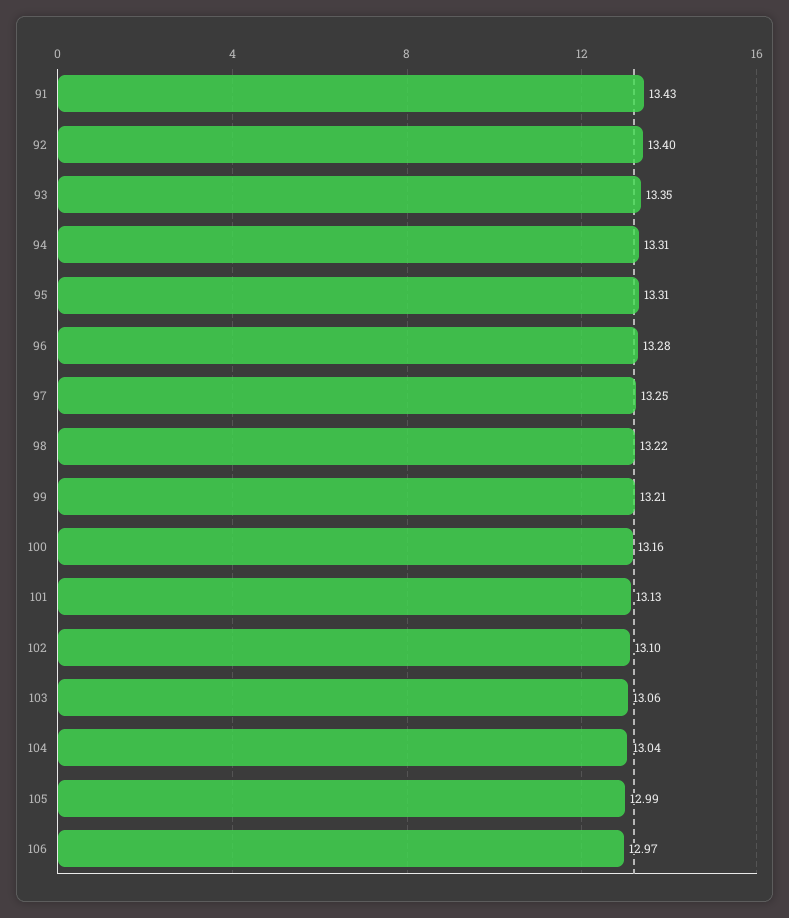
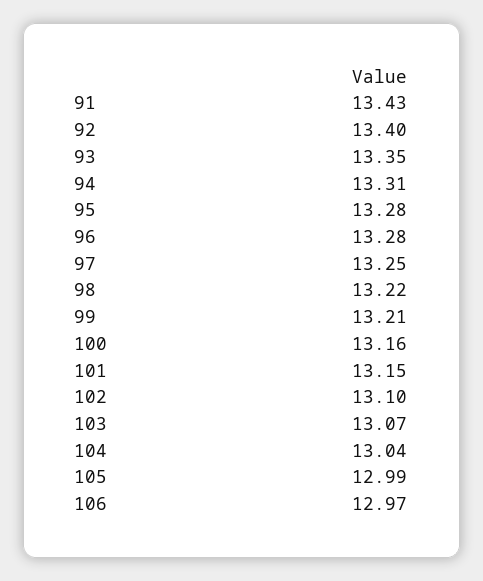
  {
    "91": 13.43,
    "92": 13.4,
    "93": 13.35,
    "94": 13.31,
-   "95": 13.31,
+   "95": 13.28,
    "96": 13.28,
    "97": 13.25,
    "98": 13.22,
    "99": 13.21,
    "100": 13.16,
-   "101": 13.13,
+   "101": 13.15,
    "102": 13.1,
-   "103": 13.06,
+   "103": 13.07,
    "104": 13.04,
    "105": 12.99,
    "106": 12.97
  }

